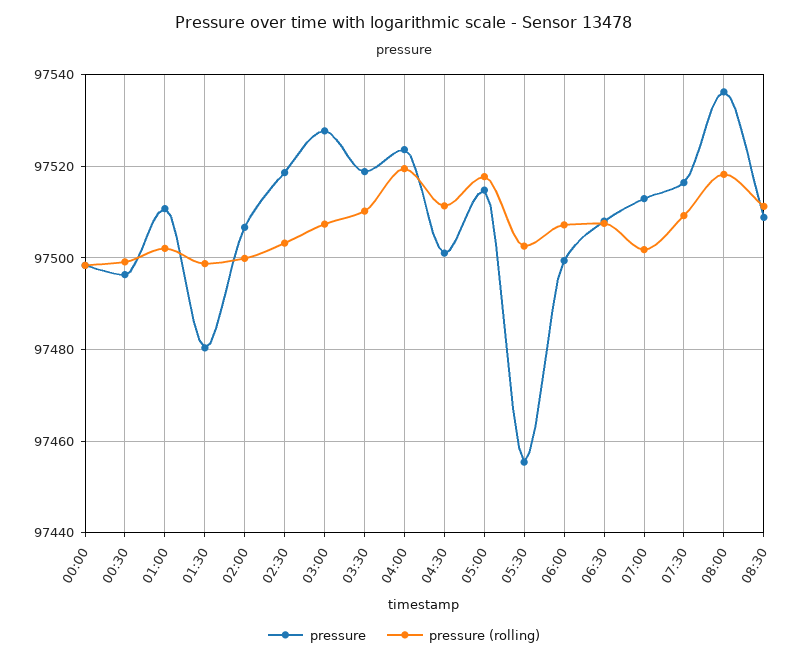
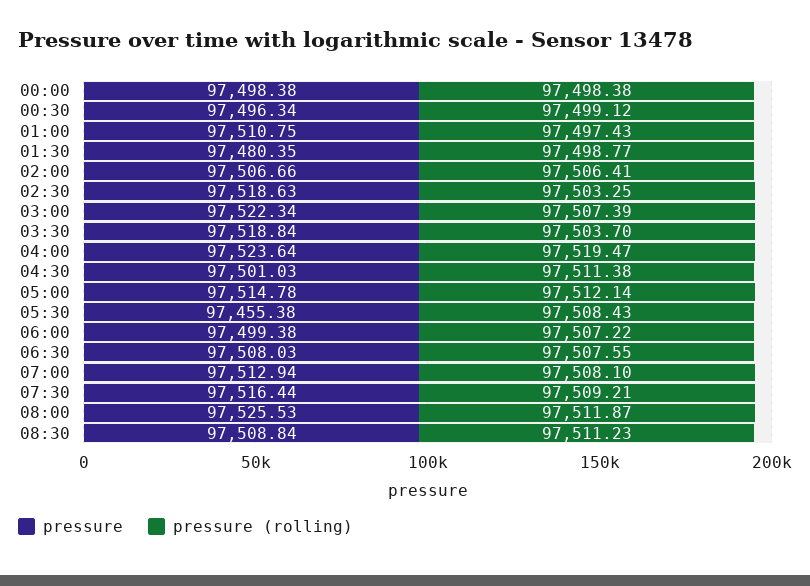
  {
    "pressure": {
      "00:00": 97498.38,
      "00:30": 97496.34,
      "01:00": 97510.75,
      "01:30": 97480.35,
      "02:00": 97506.66,
      "02:30": 97518.63,
-     "03:00": 97528,
+     "03:00": 97522.34,
      "03:30": 97518.84,
      "04:00": 97523.64,
      "04:30": 97501.03,
      "05:00": 97514.78,
      "05:30": 97455.38,
      "06:00": 97499.38,
      "06:30": 97508.03,
      "07:00": 97512.94,
      "07:30": 97516.44,
-     "08:00": 97536,
+     "08:00": 97525.53,
      "08:30": 97508.84
    },
    "pressure (rolling)": {
      "00:00": 97498.38,
      "00:30": 97499.12,
-     "01:00": 97502,
+     "01:00": 97497.43,
      "01:30": 97498.77,
-     "02:00": 97500,
+     "02:00": 97506.41,
      "02:30": 97503.25,
      "03:00": 97507.39,
-     "03:30": 97510,
+     "03:30": 97503.7,
      "04:00": 97519.47,
      "04:30": 97511.38,
-     "05:00": 97518,
+     "05:00": 97512.14,
-     "05:30": 97502,
+     "05:30": 97508.43,
      "06:00": 97507.22,
      "06:30": 97507.55,
-     "07:00": 97502,
+     "07:00": 97508.1,
      "07:30": 97509.21,
-     "08:00": 97518,
+     "08:00": 97511.87,
      "08:30": 97511.23
    }
  }

